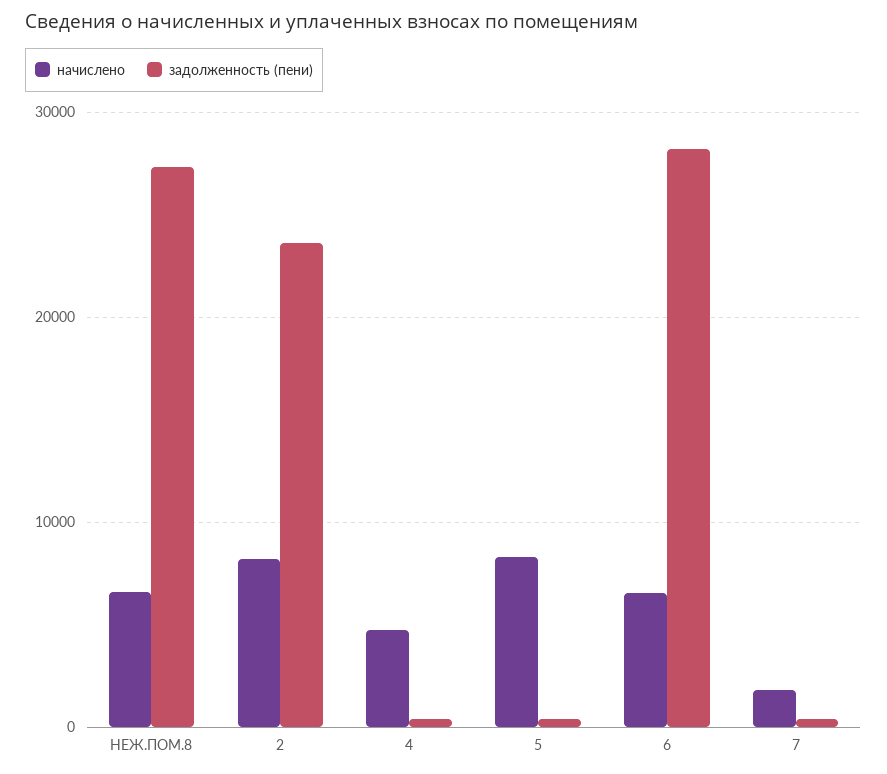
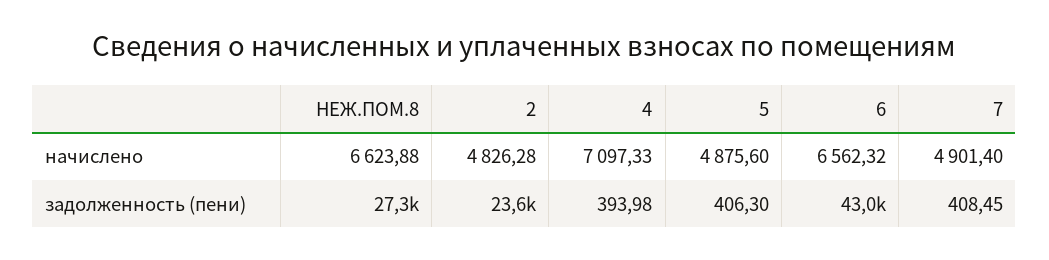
  {
    "начислено": {
      "НЕЖ.ПОМ.8": 6623.88,
-     "2": 8000,
+     "2": 4826.28,
-     "4": 5000,
+     "4": 7097.33,
-     "5": 8000,
+     "5": 4875.6,
      "6": 6562.32,
-     "7": 2000
+     "7": 4901.4
    },
    "задолженность (пени)": {
      "НЕЖ.ПОМ.8": 27300,
      "2": 23600,
      "4": 393.98,
      "5": 406.3,
-     "6": 28000,
+     "6": 43000,
      "7": 408.45
    }
  }

